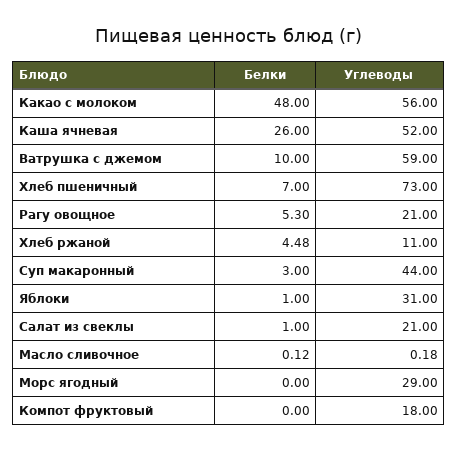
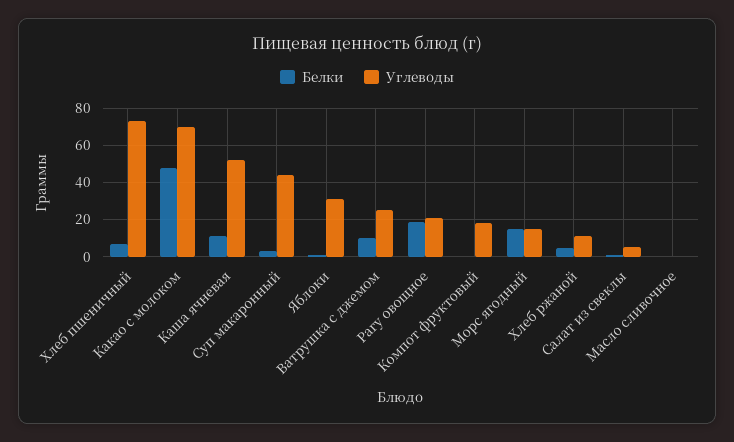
  {
    "Белки": {
      "Какао с молоком": 48,
-     "Каша ячневая": 26,
+     "Каша ячневая": 10,
      "Ватрушка с джемом": 10,
      "Хлеб пшеничный": 7,
-     "Рагу овощное": 5.3,
+     "Рагу овощное": 20,
      "Хлеб ржаной": 4.48,
      "Суп макаронный": 3,
      "Яблоки": 1,
      "Салат из свеклы": 1,
      "Масло сливочное": 0.12,
-     "Морс ягодный": 0,
+     "Морс ягодный": 15,
      "Компот фруктовый": 0
    },
    "Углеводы": {
-     "Какао с молоком": 56,
+     "Какао с молоком": 70,
      "Каша ячневая": 52,
-     "Ватрушка с джемом": 59,
+     "Ватрушка с джемом": 25,
      "Хлеб пшеничный": 73,
      "Рагу овощное": 21,
      "Хлеб ржаной": 11,
      "Суп макаронный": 44,
      "Яблоки": 31,
-     "Салат из свеклы": 21,
+     "Салат из свеклы": 5,
      "Масло сливочное": 0.18,
-     "Морс ягодный": 29,
+     "Морс ягодный": 15,
      "Компот фруктовый": 18
    }
  }

